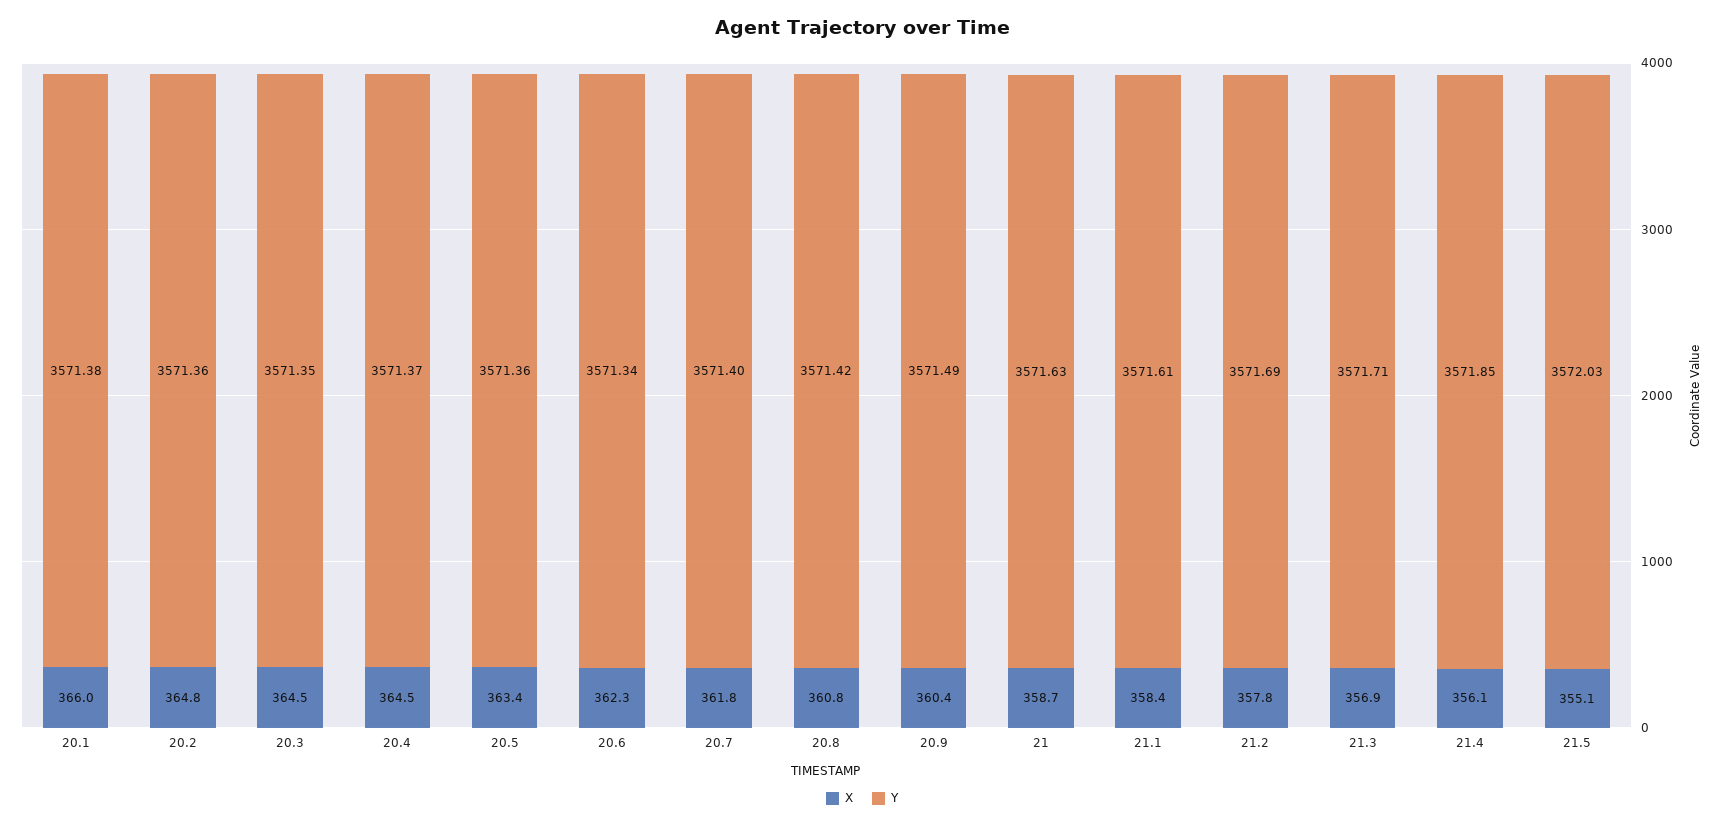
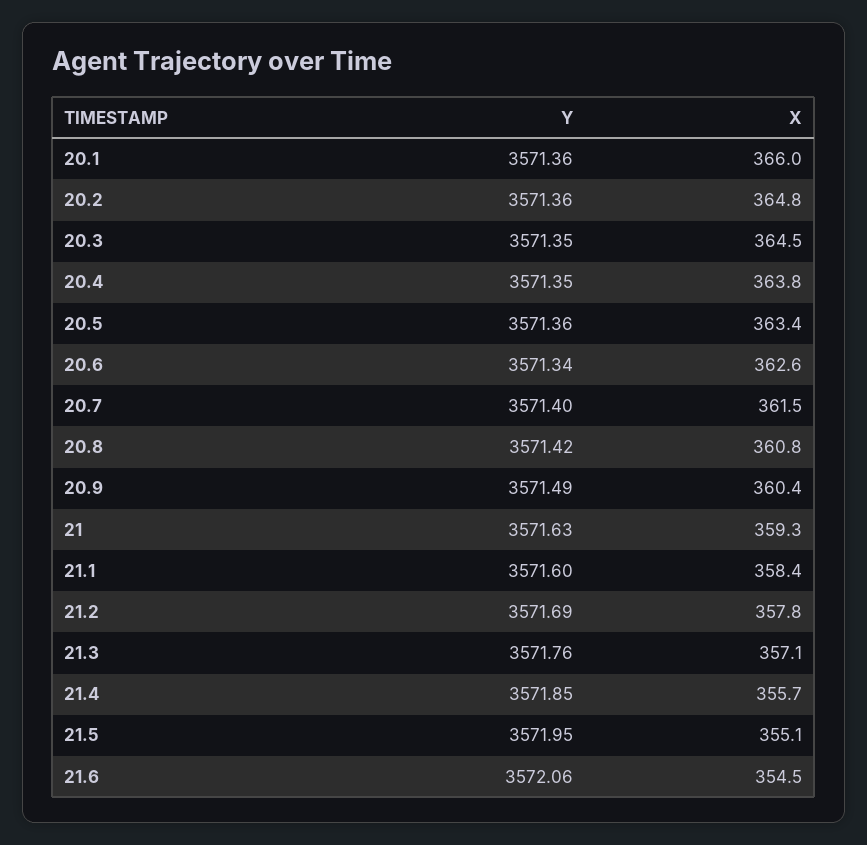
  {
    "X": {
      "20.1": 366,
      "20.2": 364.8,
      "20.3": 364.5,
-     "20.4": 364.5,
+     "20.4": 363.8,
      "20.5": 363.4,
-     "20.6": 362.3,
+     "20.6": 362.6,
-     "20.7": 361.8,
+     "20.7": 361.5,
      "20.8": 360.8,
      "20.9": 360.4,
-     "21": 358.7,
+     "21": 359.3,
      "21.1": 358.4,
      "21.2": 357.8,
-     "21.3": 356.9,
+     "21.3": 357.1,
-     "21.4": 356.1,
+     "21.4": 355.7,
-     "21.5": 355.1
+     "21.5": 355.1,
+     "21.6": 354.5
    },
    "Y": {
-     "20.1": 3571.38,
+     "20.1": 3571.36,
      "20.2": 3571.36,
      "20.3": 3571.35,
-     "20.4": 3571.37,
+     "20.4": 3571.35,
      "20.5": 3571.36,
      "20.6": 3571.34,
      "20.7": 3571.4,
      "20.8": 3571.42,
      "20.9": 3571.49,
      "21": 3571.63,
-     "21.1": 3571.61,
+     "21.1": 3571.6,
      "21.2": 3571.69,
-     "21.3": 3571.71,
+     "21.3": 3571.76,
      "21.4": 3571.85,
-     "21.5": 3572.03
+     "21.5": 3571.95,
+     "21.6": 3572.06
    }
  }

